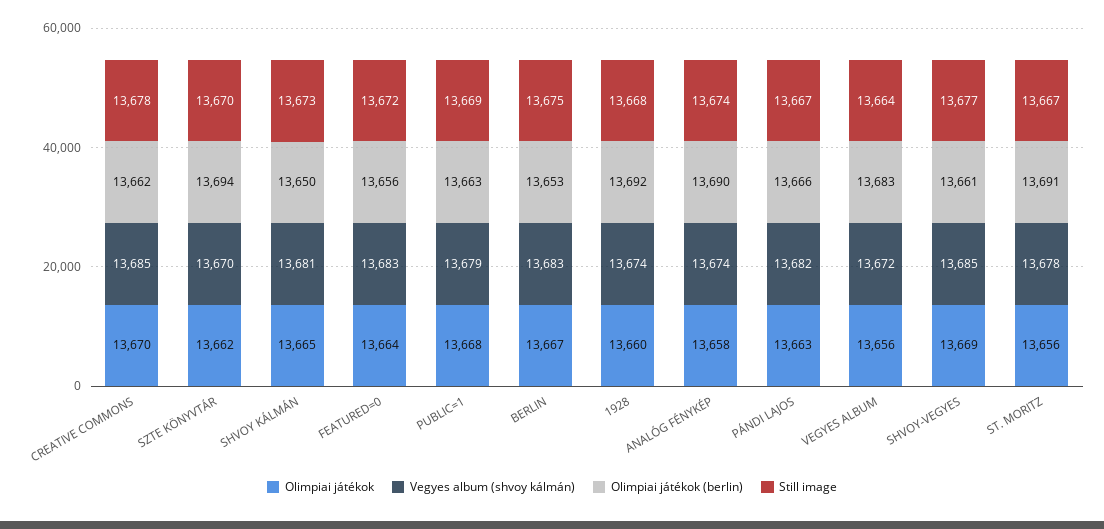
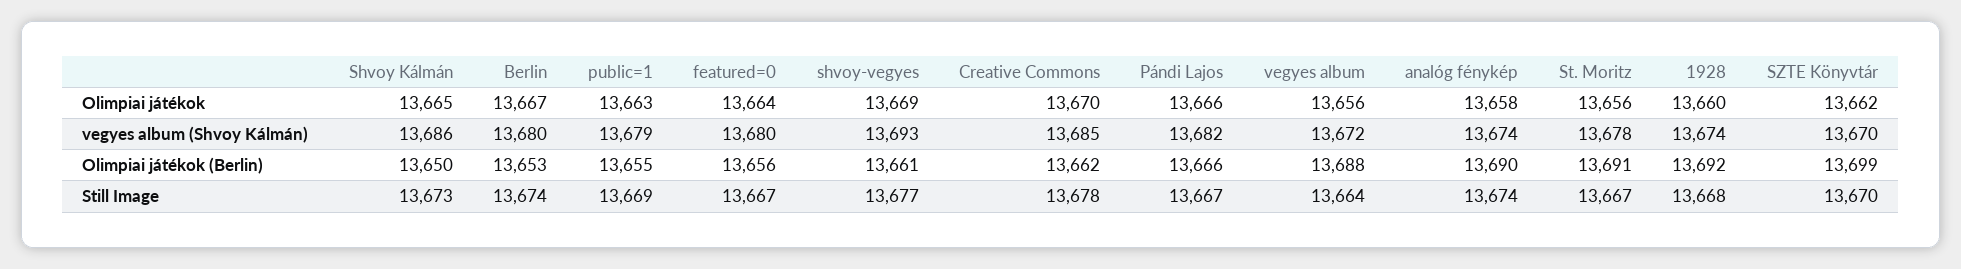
  {
    "Olimpiai játékok": {
      "CREATIVE COMMONS": 13670,
      "SZTE KÖNYVTÁR": 13662,
      "SHVOY KÁLMÁN": 13665,
      "FEATURED=0": 13664,
-     "PUBLIC=1": 13668,
+     "PUBLIC=1": 13663,
      "BERLIN": 13667,
      "1928": 13660,
      "ANALÓG FÉNYKÉP": 13658,
-     "PÁNDI LAJOS": 13663,
+     "PÁNDI LAJOS": 13666,
      "VEGYES ALBUM": 13656,
      "SHVOY-VEGYES": 13669,
      "ST. MORITZ": 13656
    },
    "Vegyes album (shvoy kálmán)": {
      "CREATIVE COMMONS": 13685,
      "SZTE KÖNYVTÁR": 13670,
-     "SHVOY KÁLMÁN": 13681,
+     "SHVOY KÁLMÁN": 13686,
-     "FEATURED=0": 13683,
+     "FEATURED=0": 13680,
      "PUBLIC=1": 13679,
-     "BERLIN": 13683,
+     "BERLIN": 13680,
      "1928": 13674,
      "ANALÓG FÉNYKÉP": 13674,
      "PÁNDI LAJOS": 13682,
      "VEGYES ALBUM": 13672,
-     "SHVOY-VEGYES": 13685,
+     "SHVOY-VEGYES": 13693,
      "ST. MORITZ": 13678
    },
    "Olimpiai játékok (berlin)": {
      "CREATIVE COMMONS": 13662,
-     "SZTE KÖNYVTÁR": 13694,
+     "SZTE KÖNYVTÁR": 13699,
      "SHVOY KÁLMÁN": 13650,
      "FEATURED=0": 13656,
-     "PUBLIC=1": 13663,
+     "PUBLIC=1": 13655,
      "BERLIN": 13653,
      "1928": 13692,
      "ANALÓG FÉNYKÉP": 13690,
      "PÁNDI LAJOS": 13666,
-     "VEGYES ALBUM": 13683,
+     "VEGYES ALBUM": 13688,
      "SHVOY-VEGYES": 13661,
      "ST. MORITZ": 13691
    },
    "Still image": {
      "CREATIVE COMMONS": 13678,
      "SZTE KÖNYVTÁR": 13670,
      "SHVOY KÁLMÁN": 13673,
-     "FEATURED=0": 13672,
+     "FEATURED=0": 13667,
      "PUBLIC=1": 13669,
-     "BERLIN": 13675,
+     "BERLIN": 13674,
      "1928": 13668,
      "ANALÓG FÉNYKÉP": 13674,
      "PÁNDI LAJOS": 13667,
      "VEGYES ALBUM": 13664,
      "SHVOY-VEGYES": 13677,
      "ST. MORITZ": 13667
    }
  }

